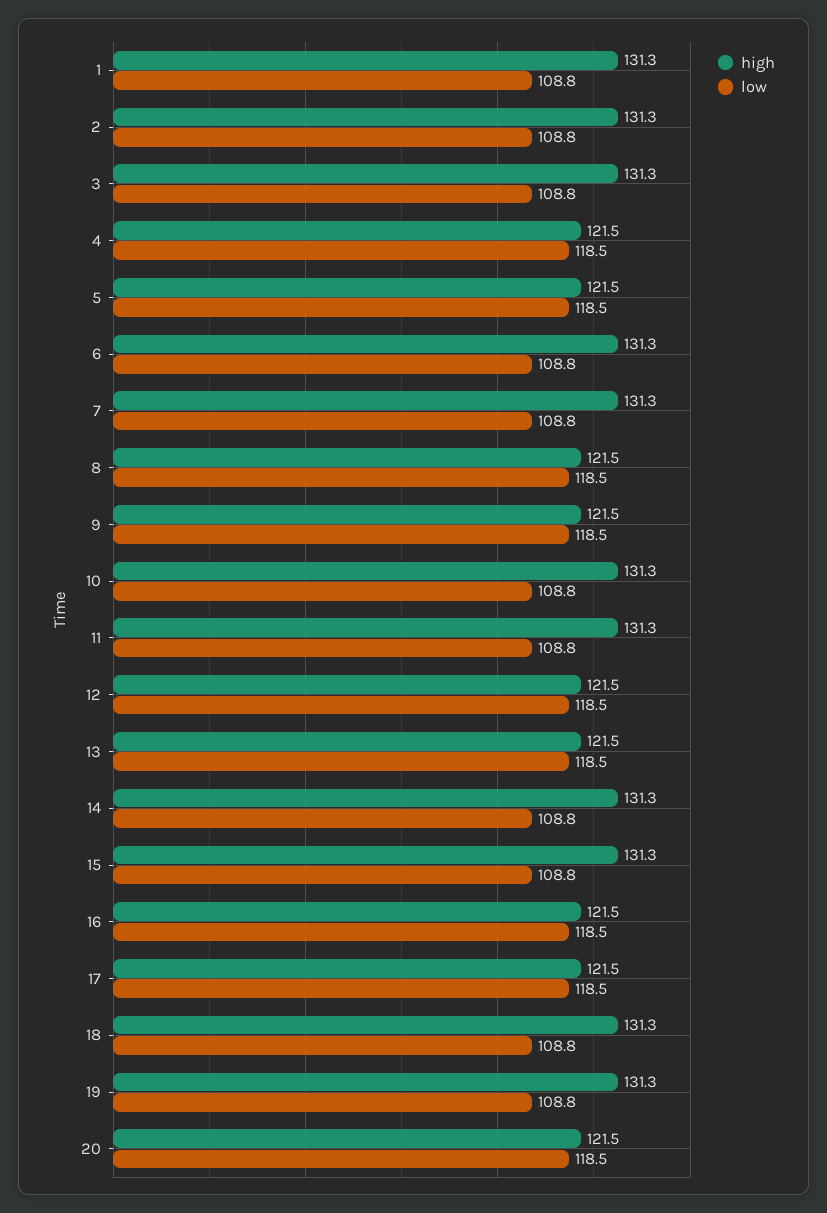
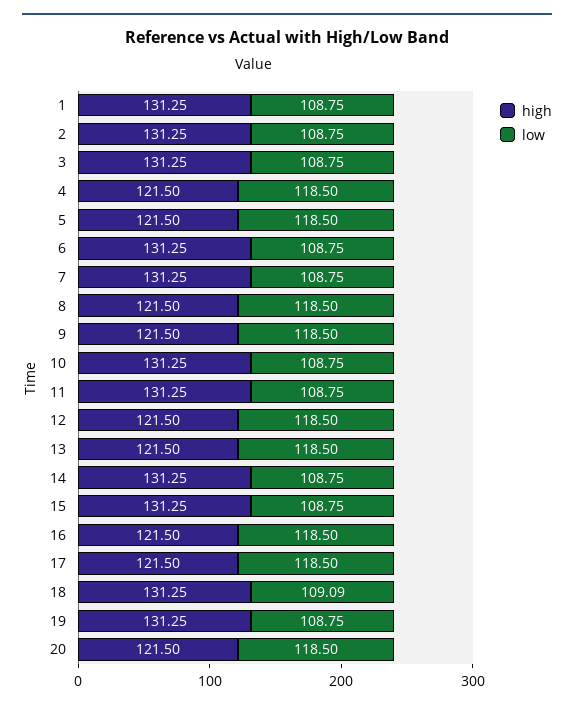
  {
    "high": {
      "1": 131.25,
      "2": 131.25,
      "3": 131.25,
      "4": 121.5,
      "5": 121.5,
      "6": 131.25,
      "7": 131.25,
      "8": 121.5,
      "9": 121.5,
      "10": 131.25,
      "11": 131.25,
      "12": 121.5,
      "13": 121.5,
      "14": 131.25,
      "15": 131.25,
      "16": 121.5,
      "17": 121.5,
      "18": 131.25,
      "19": 131.25,
      "20": 121.5
    },
    "low": {
      "1": 108.75,
      "2": 108.75,
      "3": 108.75,
      "4": 118.5,
      "5": 118.5,
      "6": 108.75,
      "7": 108.75,
      "8": 118.5,
      "9": 118.5,
      "10": 108.75,
      "11": 108.75,
      "12": 118.5,
      "13": 118.5,
      "14": 108.75,
      "15": 108.75,
      "16": 118.5,
      "17": 118.5,
-     "18": 108.8,
+     "18": 109.09,
      "19": 108.75,
      "20": 118.5
    }
  }

